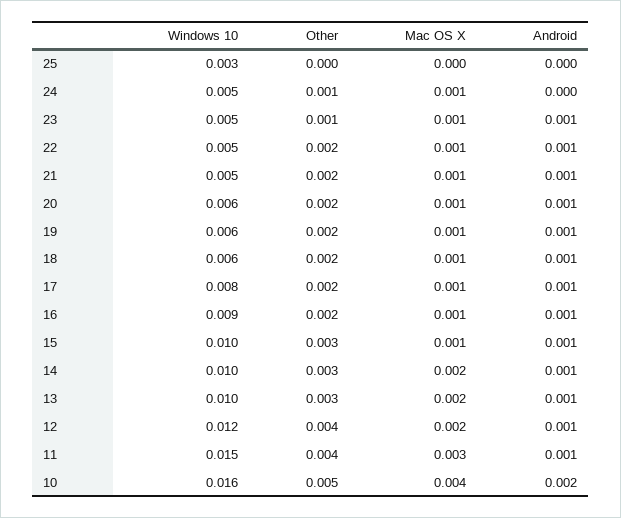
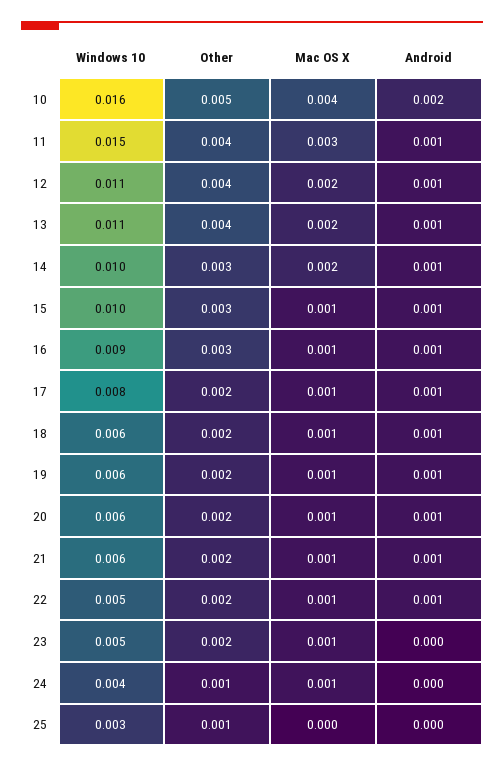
  {
    "Windows 10": {
      "25": 0.003,
-     "24": 0.005,
+     "24": 0.004,
      "23": 0.005,
      "22": 0.005,
-     "21": 0.005,
+     "21": 0.006,
      "20": 0.006,
      "19": 0.006,
      "18": 0.006,
      "17": 0.008,
      "16": 0.009,
      "15": 0.01,
      "14": 0.01,
-     "13": 0.01,
+     "13": 0.011,
-     "12": 0.012,
+     "12": 0.011,
      "11": 0.015,
      "10": 0.016
    },
    "Other": {
-     "25": 0,
+     "25": 0.001,
      "24": 0.001,
-     "23": 0.001,
+     "23": 0.002,
      "22": 0.002,
      "21": 0.002,
      "20": 0.002,
      "19": 0.002,
      "18": 0.002,
      "17": 0.002,
-     "16": 0.002,
+     "16": 0.003,
      "15": 0.003,
      "14": 0.003,
-     "13": 0.003,
+     "13": 0.004,
      "12": 0.004,
      "11": 0.004,
      "10": 0.005
    },
    "Mac OS X": {
      "25": 0,
      "24": 0.001,
      "23": 0.001,
      "22": 0.001,
      "21": 0.001,
      "20": 0.001,
      "19": 0.001,
      "18": 0.001,
      "17": 0.001,
      "16": 0.001,
      "15": 0.001,
      "14": 0.002,
      "13": 0.002,
      "12": 0.002,
      "11": 0.003,
      "10": 0.004
    },
    "Android": {
      "25": 0,
      "24": 0,
-     "23": 0.001,
+     "23": 0,
      "22": 0.001,
      "21": 0.001,
      "20": 0.001,
      "19": 0.001,
      "18": 0.001,
      "17": 0.001,
      "16": 0.001,
      "15": 0.001,
      "14": 0.001,
      "13": 0.001,
      "12": 0.001,
      "11": 0.001,
      "10": 0.002
    }
  }

